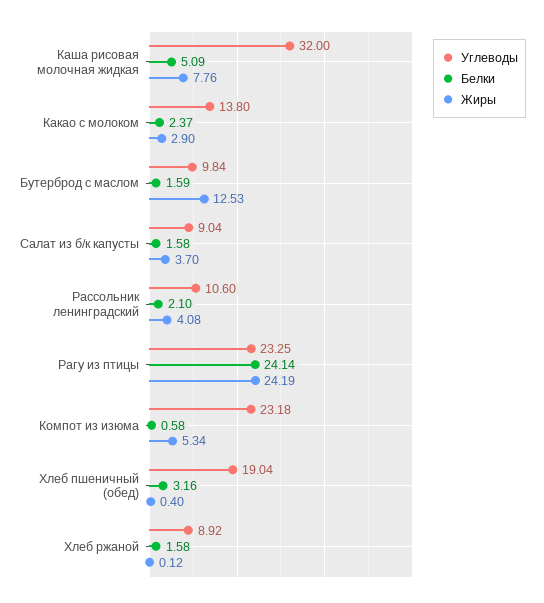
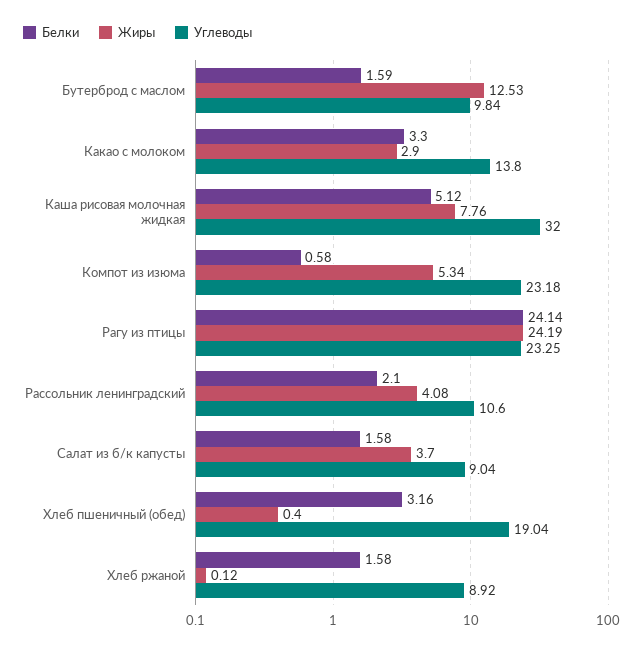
  {
    "Углеводы": {
      "Каша рисовая молочная жидкая": 32,
      "Какао с молоком": 13.8,
      "Бутерброд с маслом": 9.84,
      "Салат из б/к капусты": 9.04,
      "Рассольник ленинградский": 10.6,
      "Рагу из птицы": 23.25,
      "Компот из изюма": 23.18,
      "Хлеб пшеничный (обед)": 19.04,
      "Хлеб ржаной": 8.92
    },
    "Белки": {
-     "Каша рисовая молочная жидкая": 5.09,
+     "Каша рисовая молочная жидкая": 5.12,
-     "Какао с молоком": 2.37,
+     "Какао с молоком": 3.3,
      "Бутерброд с маслом": 1.59,
      "Салат из б/к капусты": 1.58,
      "Рассольник ленинградский": 2.1,
      "Рагу из птицы": 24.14,
      "Компот из изюма": 0.58,
      "Хлеб пшеничный (обед)": 3.16,
      "Хлеб ржаной": 1.58
    },
    "Жиры": {
      "Каша рисовая молочная жидкая": 7.76,
      "Какао с молоком": 2.9,
      "Бутерброд с маслом": 12.53,
      "Салат из б/к капусты": 3.7,
      "Рассольник ленинградский": 4.08,
      "Рагу из птицы": 24.19,
      "Компот из изюма": 5.34,
      "Хлеб пшеничный (обед)": 0.4,
      "Хлеб ржаной": 0.12
    }
  }

